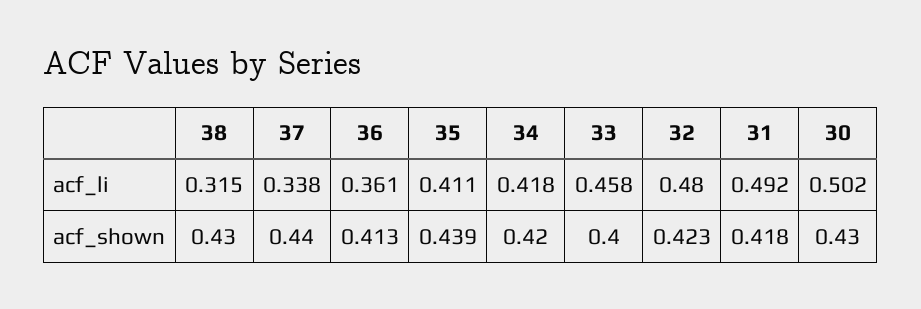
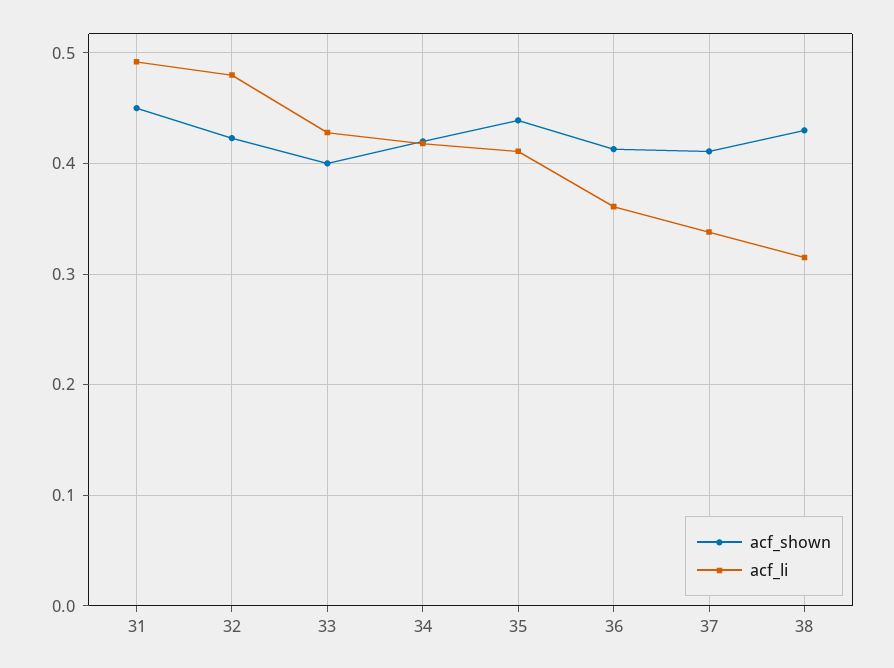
  {
    "acf_li": {
      "38": 0.315,
      "37": 0.338,
      "36": 0.361,
      "35": 0.411,
      "34": 0.418,
-     "33": 0.458,
+     "33": 0.43,
      "32": 0.48,
-     "31": 0.492,
+     "31": 0.492
-     "30": 0.502
    },
    "acf_shown": {
      "38": 0.43,
-     "37": 0.44,
+     "37": 0.41,
      "36": 0.413,
      "35": 0.439,
      "34": 0.42,
      "33": 0.4,
      "32": 0.423,
-     "31": 0.418,
+     "31": 0.45
-     "30": 0.43
    }
  }

